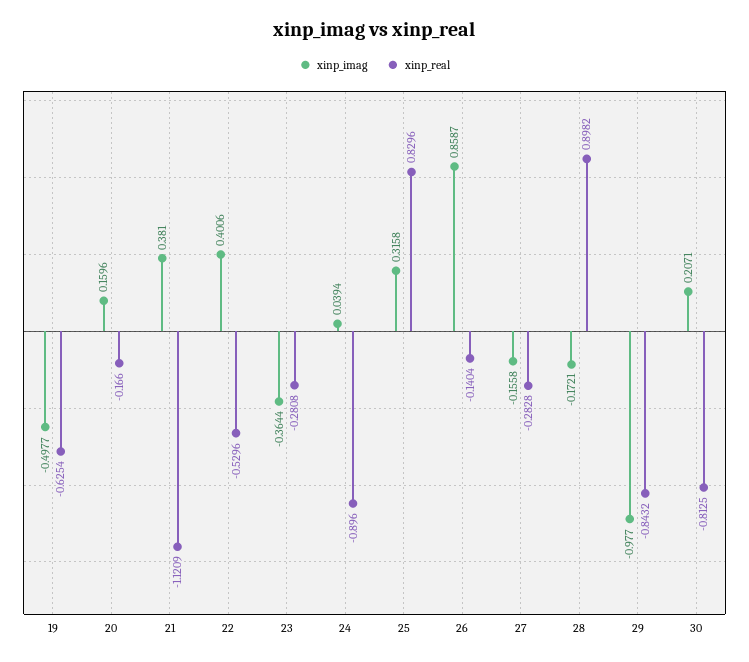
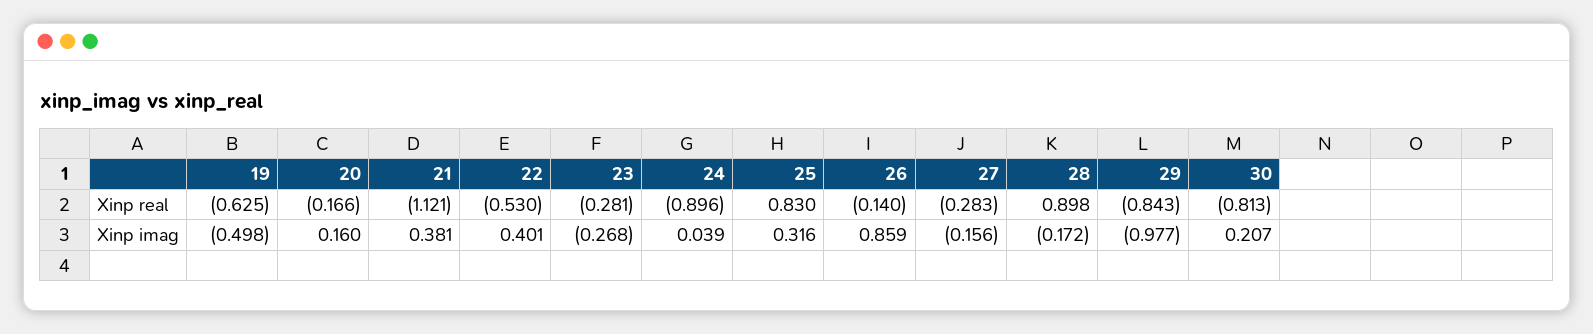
  {
    "xinp_imag": {
      "19": -0.4977,
      "20": 0.1596,
      "21": 0.381,
      "22": 0.4006,
-     "23": -0.3644,
+     "23": -0.268,
      "24": 0.0394,
      "25": 0.3158,
      "26": 0.8587,
      "27": -0.1558,
      "28": -0.1721,
      "29": -0.977,
      "30": 0.2071
    },
    "xinp_real": {
      "19": -0.6254,
      "20": -0.166,
      "21": -1.1209,
      "22": -0.5296,
      "23": -0.2808,
      "24": -0.896,
      "25": 0.8296,
      "26": -0.1404,
      "27": -0.2828,
      "28": 0.8982,
      "29": -0.8432,
      "30": -0.8125
    }
  }

